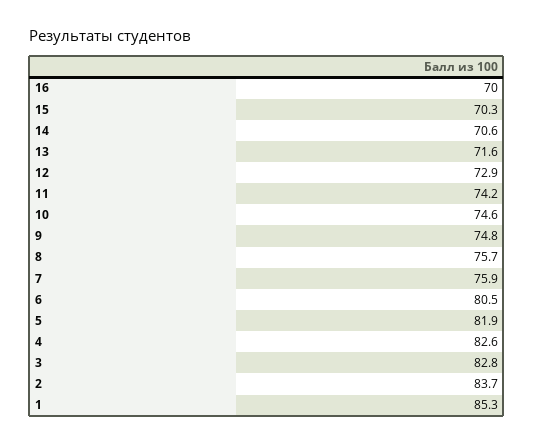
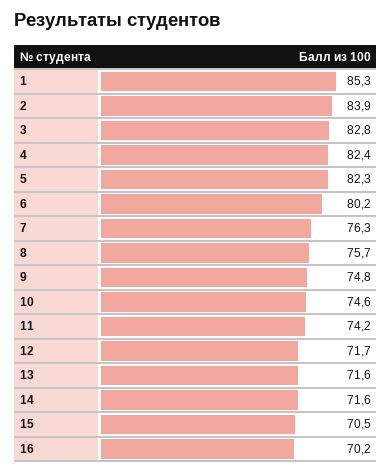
  {
-   "16": 70,
+   "16": 70.2,
-   "15": 70.3,
+   "15": 70.5,
-   "14": 70.6,
+   "14": 71.6,
    "13": 71.6,
-   "12": 72.9,
+   "12": 71.7,
    "11": 74.2,
    "10": 74.6,
    "9": 74.8,
    "8": 75.7,
-   "7": 75.9,
+   "7": 76.3,
-   "6": 80.5,
+   "6": 80.2,
-   "5": 81.9,
+   "5": 82.3,
-   "4": 82.6,
+   "4": 82.4,
    "3": 82.8,
-   "2": 83.7,
+   "2": 83.9,
    "1": 85.3
  }

